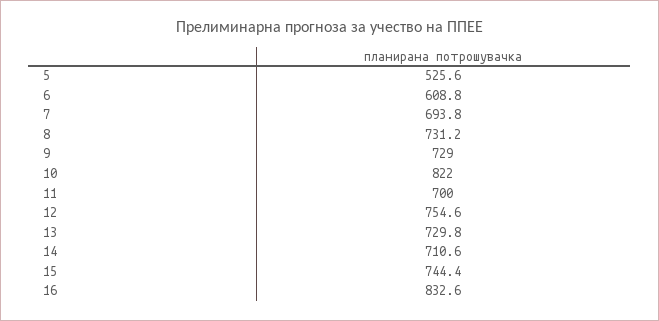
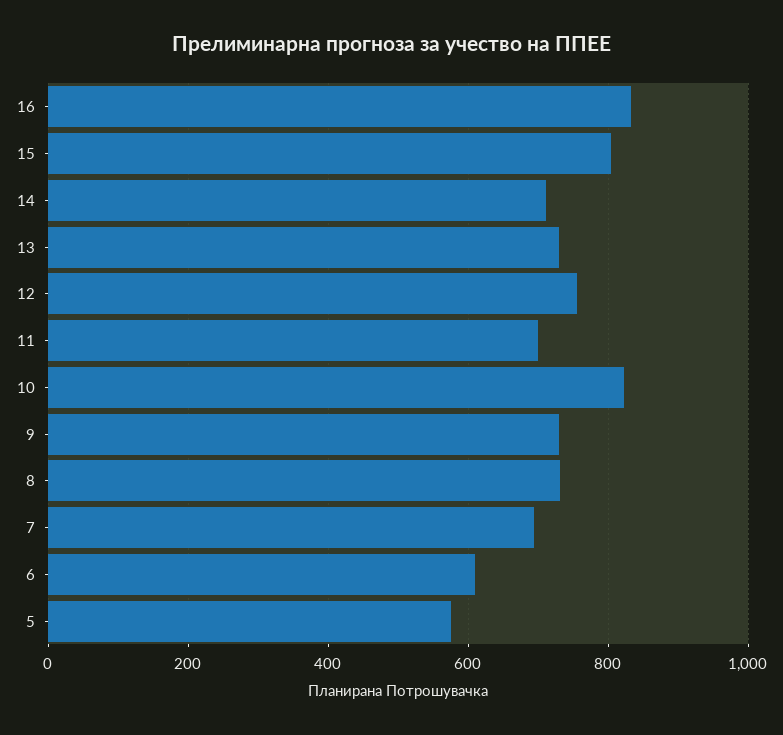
  {
-   "5": 525.6,
+   "5": 580,
    "6": 608.8,
    "7": 693.8,
    "8": 731.2,
    "9": 729,
    "10": 822,
    "11": 700,
    "12": 754.6,
    "13": 729.8,
    "14": 710.6,
-   "15": 744.4,
+   "15": 800,
    "16": 832.6
  }

